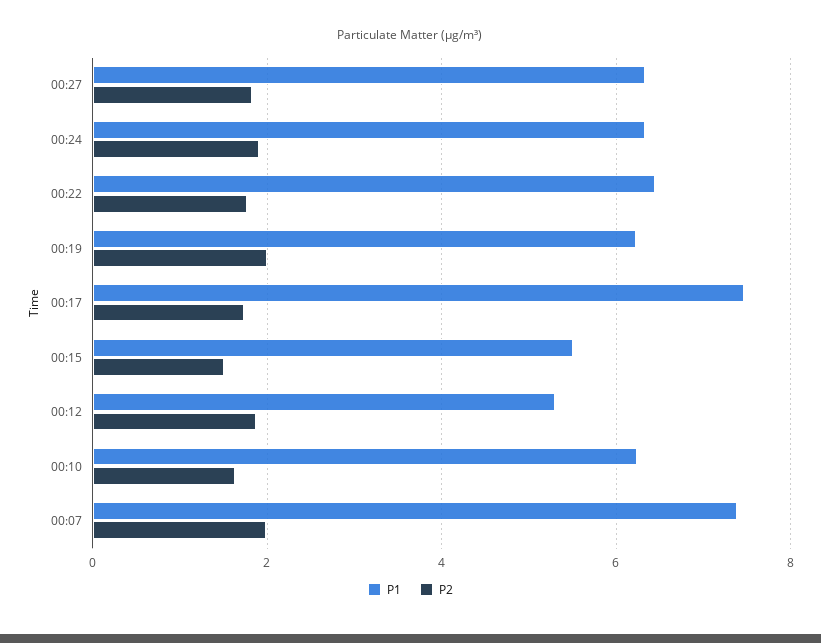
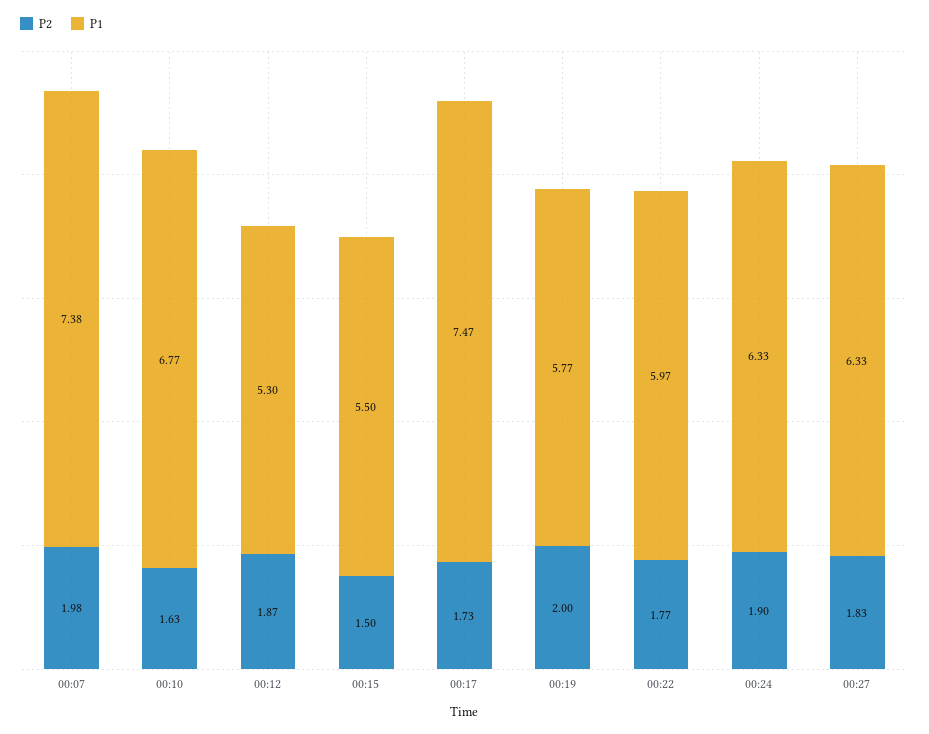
  {
    "P1": {
      "00:27": 6.33,
      "00:24": 6.33,
-     "00:22": 6.4,
+     "00:22": 5.97,
-     "00:19": 6.2,
+     "00:19": 5.77,
      "00:17": 7.47,
      "00:15": 5.5,
      "00:12": 5.3,
-     "00:10": 6.2,
+     "00:10": 6.77,
      "00:07": 7.38
    },
    "P2": {
      "00:27": 1.83,
      "00:24": 1.9,
      "00:22": 1.77,
      "00:19": 2,
      "00:17": 1.73,
      "00:15": 1.5,
      "00:12": 1.87,
      "00:10": 1.63,
      "00:07": 1.98
    }
  }

